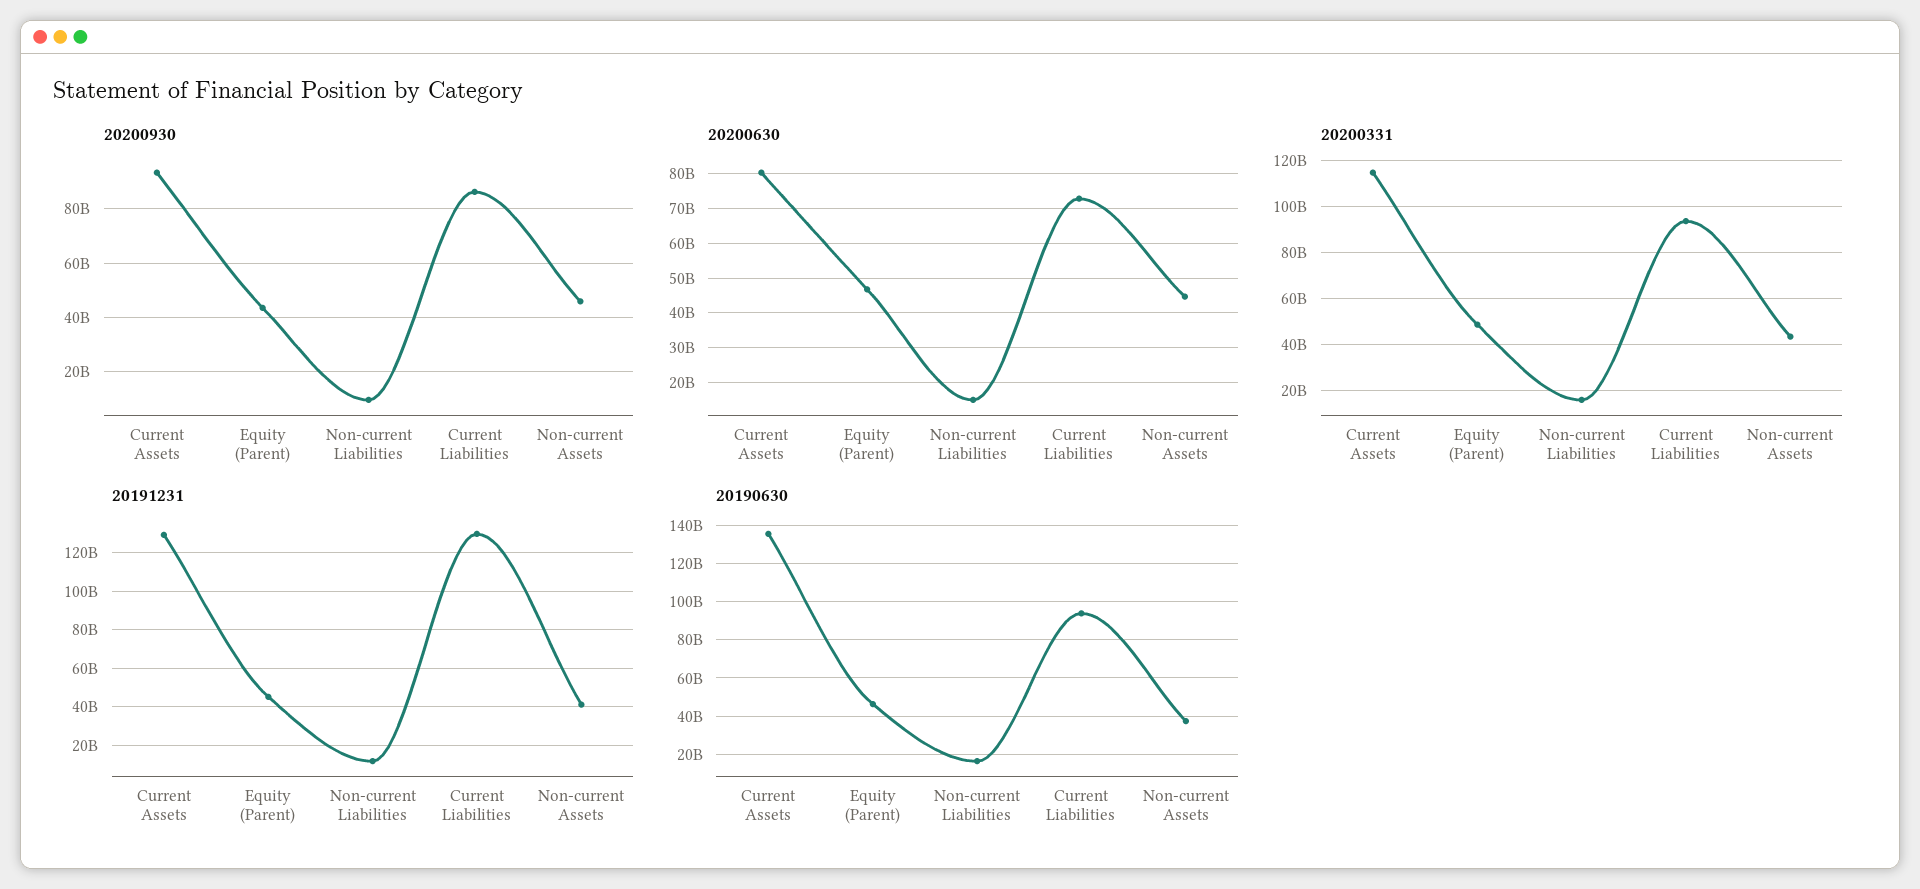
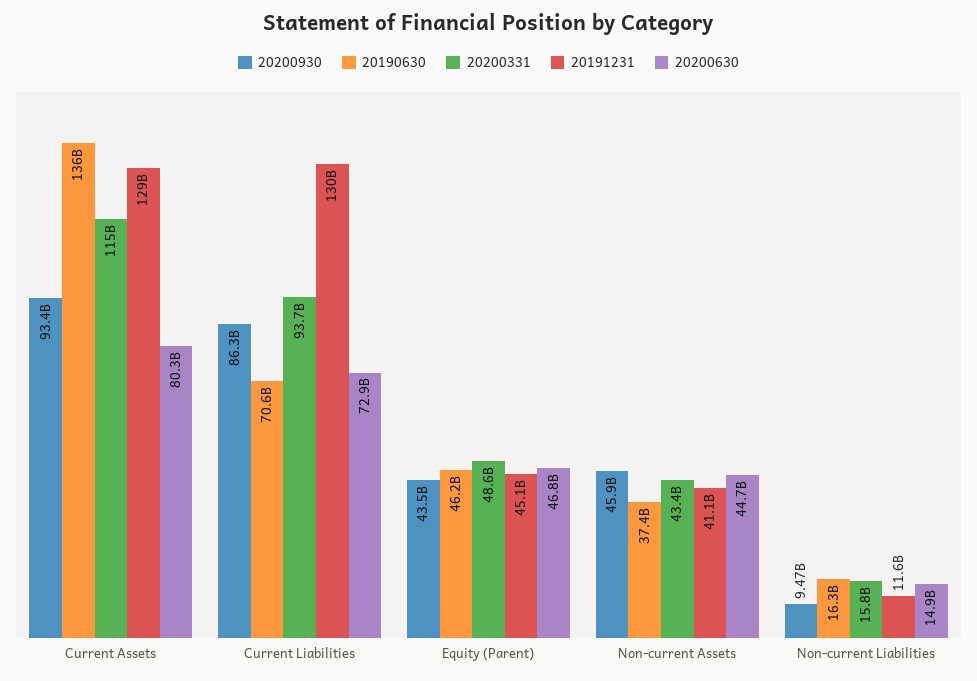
  {
    "20200930": {
      "Current Assets": 93400000000,
      "Equity (Parent)": 43500000000,
      "Non-current Liabilities": 9470000000,
      "Current Liabilities": 86300000000,
      "Non-current Assets": 45900000000
    },
    "20200630": {
      "Current Assets": 80300000000,
      "Equity (Parent)": 46800000000,
      "Non-current Liabilities": 14900000000,
      "Current Liabilities": 72900000000,
      "Non-current Assets": 44700000000
    },
    "20200331": {
      "Current Assets": 115000000000,
      "Equity (Parent)": 48600000000,
      "Non-current Liabilities": 15800000000,
      "Current Liabilities": 93700000000,
      "Non-current Assets": 43400000000
    },
    "20191231": {
      "Current Assets": 129000000000,
      "Equity (Parent)": 45100000000,
      "Non-current Liabilities": 11600000000,
      "Current Liabilities": 130000000000,
      "Non-current Assets": 41100000000
    },
    "20190630": {
      "Current Assets": 136000000000,
      "Equity (Parent)": 46200000000,
      "Non-current Liabilities": 16300000000,
-     "Current Liabilities": 95000000000,
+     "Current Liabilities": 70600000000,
      "Non-current Assets": 37400000000
    }
  }

